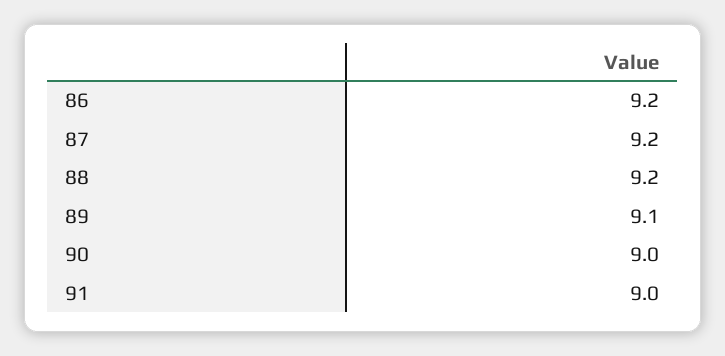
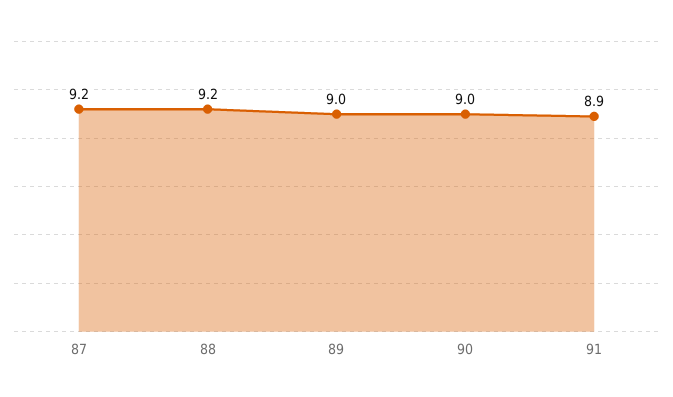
  {
-   "86": 9.2,
    "87": 9.2,
    "88": 9.2,
-   "89": 9.1,
+   "89": 9,
    "90": 9,
-   "91": 9
+   "91": 8.9
  }

